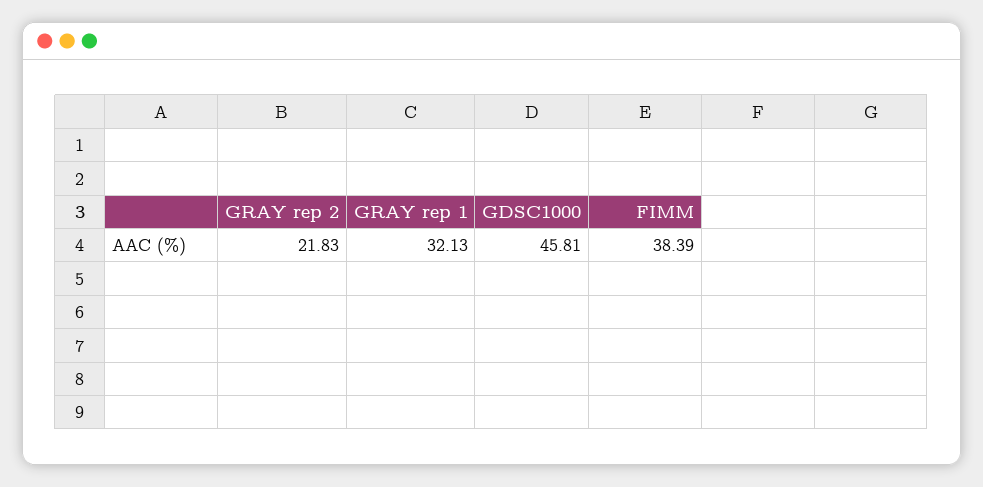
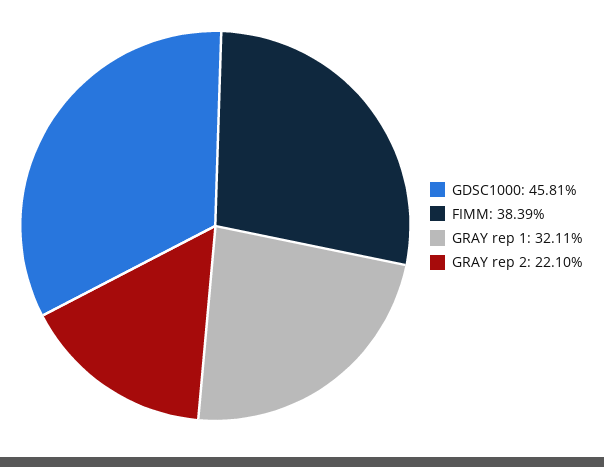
  {
-   "GRAY rep 2": 21.83,
+   "GRAY rep 2": 22.1,
-   "GRAY rep 1": 32.13,
+   "GRAY rep 1": 32.11,
    "GDSC1000": 45.81,
    "FIMM": 38.39
  }

